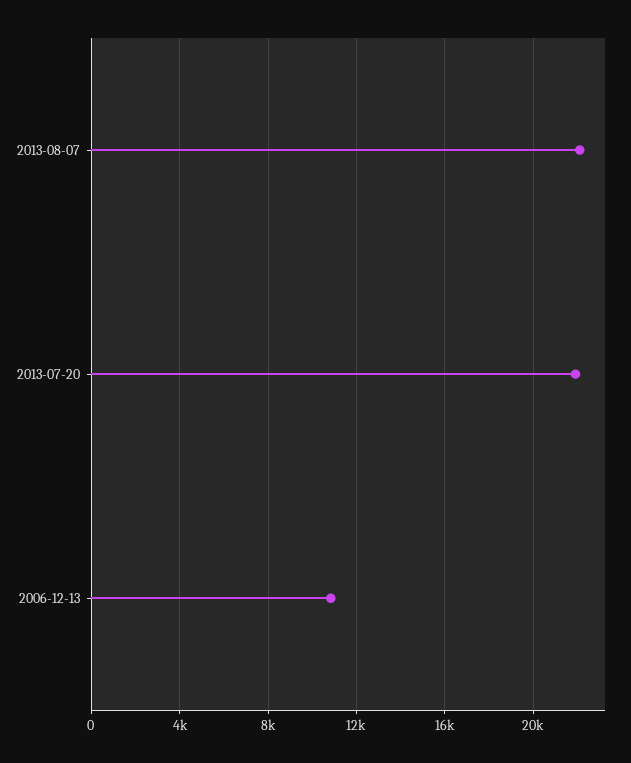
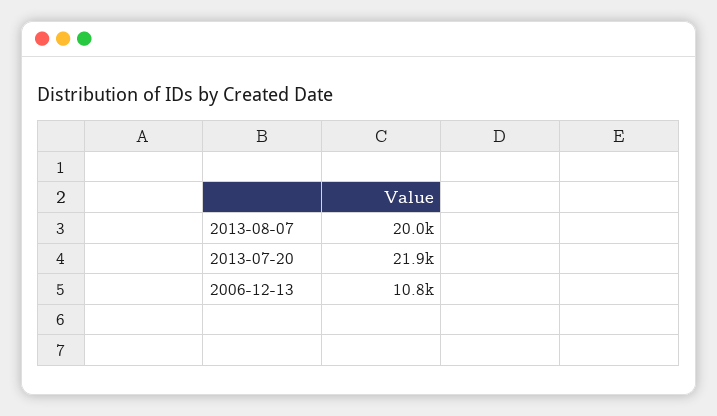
  {
-   "2013-08-07": 22000,
+   "2013-08-07": 20000,
    "2013-07-20": 21900,
    "2006-12-13": 10800
  }

